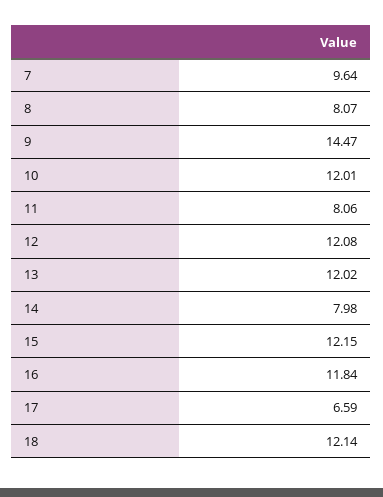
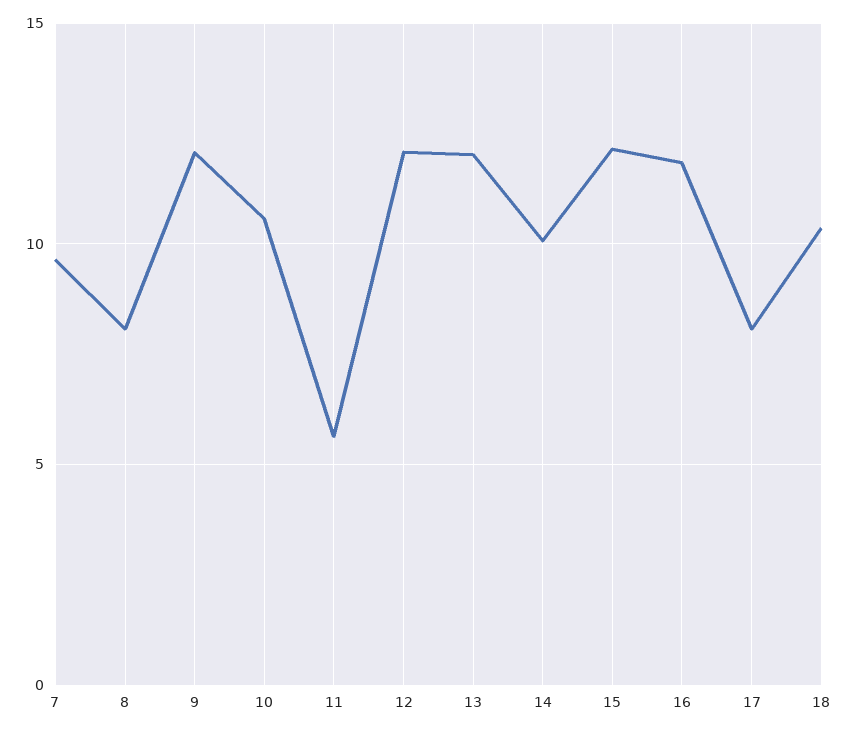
  {
    "7": 9.64,
    "8": 8.07,
-   "9": 14.47,
+   "9": 12,
-   "10": 12.01,
+   "10": 10.5,
-   "11": 8.06,
+   "11": 5.5,
    "12": 12.08,
    "13": 12.02,
-   "14": 7.98,
+   "14": 10,
    "15": 12.15,
    "16": 11.84,
-   "17": 6.59,
+   "17": 8,
-   "18": 12.14
+   "18": 10.5
  }

